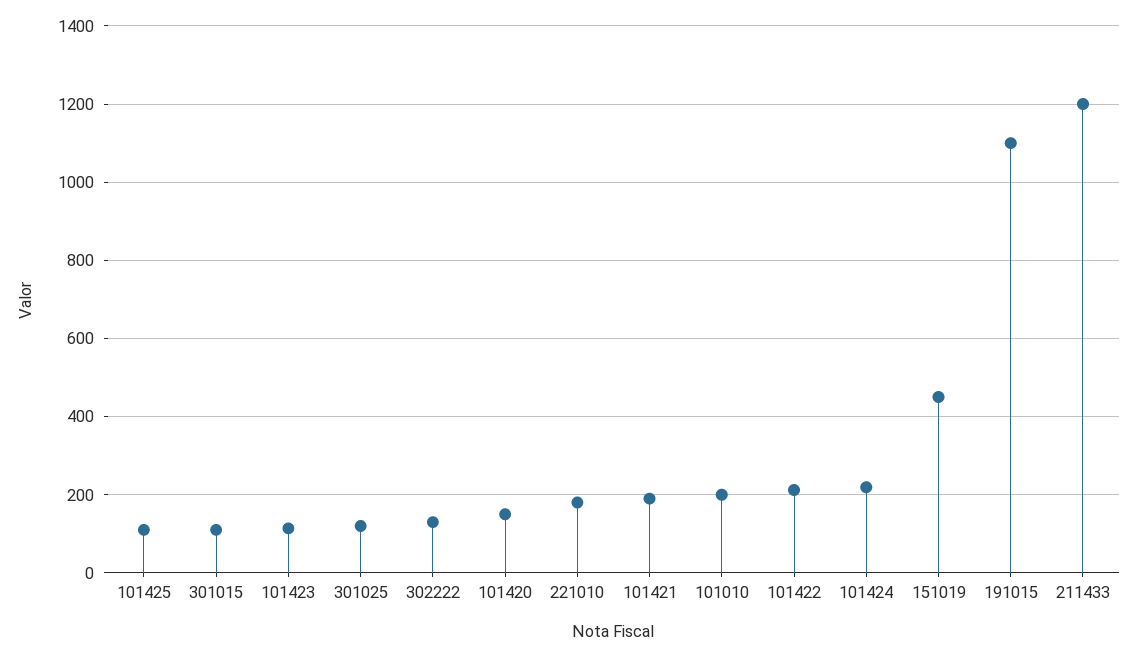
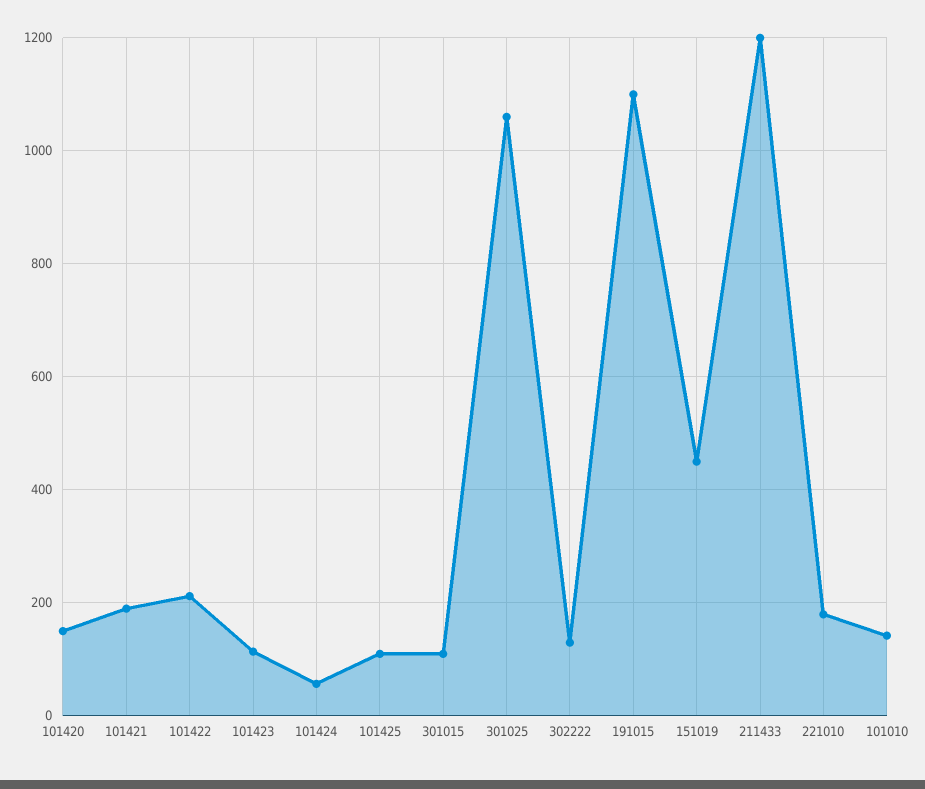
  {
    "101425": 120,
    "301015": 120,
    "101423": 120,
-   "301025": 120,
+   "301025": 1060,
    "302222": 140,
    "101420": 160,
    "221010": 180,
    "101421": 200,
-   "101010": 200,
+   "101010": 140,
    "101422": 220,
-   "101424": 220,
+   "101424": 60,
    "151019": 460,
    "191015": 1100,
    "211433": 1200
  }

